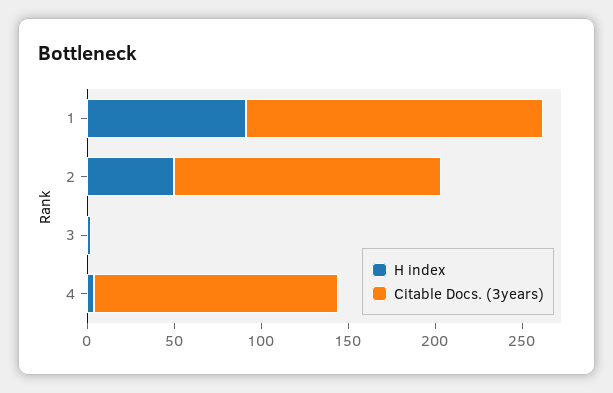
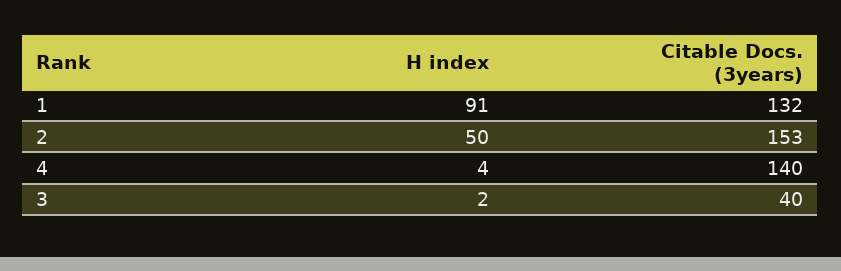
  {
    "H index": {
      "1": 91,
      "2": 50,
      "3": 2,
      "4": 4
    },
    "Citable Docs. (3years)": {
-     "1": 170,
+     "1": 132,
      "2": 153,
-     "3": 0,
+     "3": 40,
      "4": 140
    }
  }

